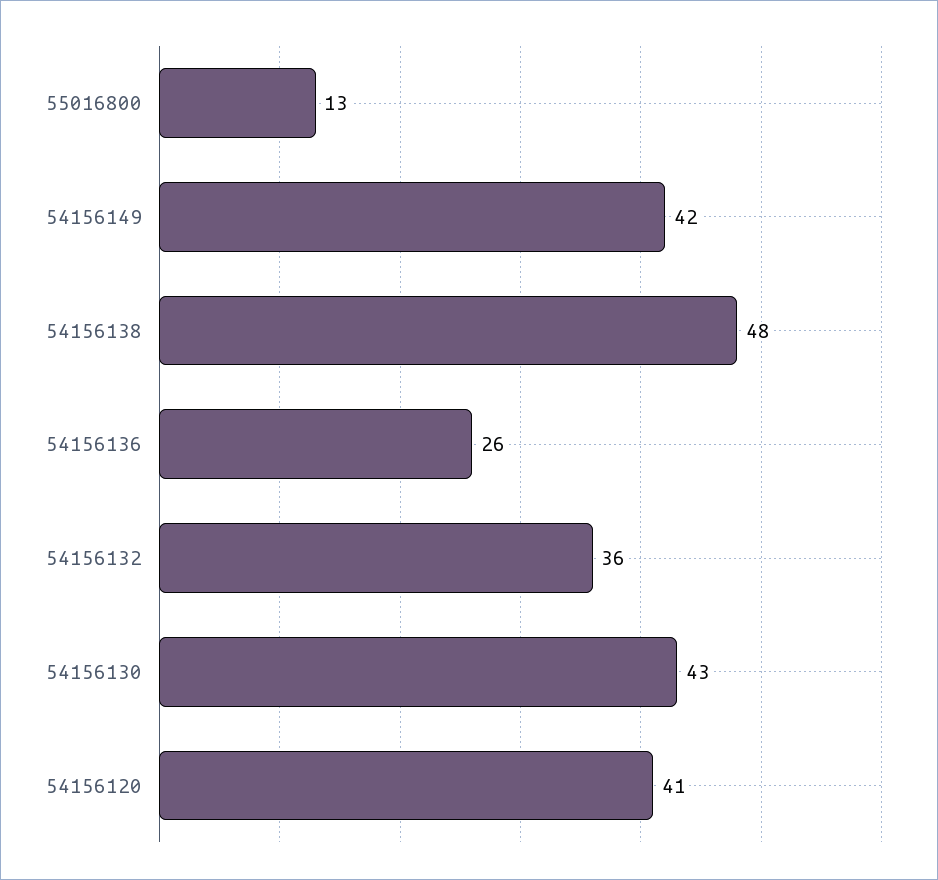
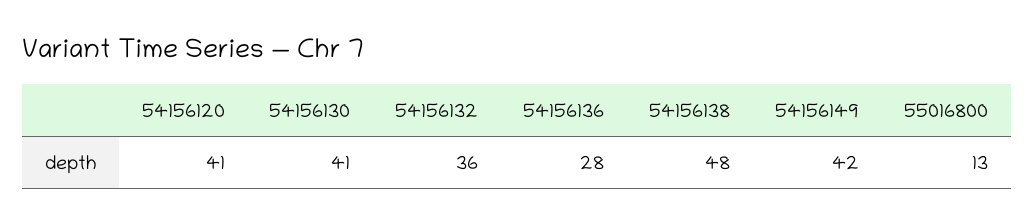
  {
    "55016800": 13,
    "54156149": 42,
    "54156138": 48,
-   "54156136": 26,
+   "54156136": 28,
    "54156132": 36,
-   "54156130": 43,
+   "54156130": 41,
    "54156120": 41
  }

